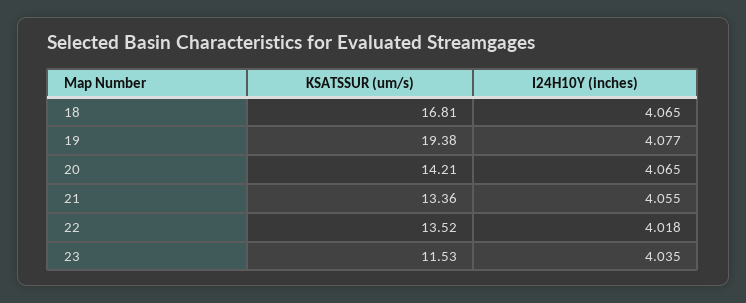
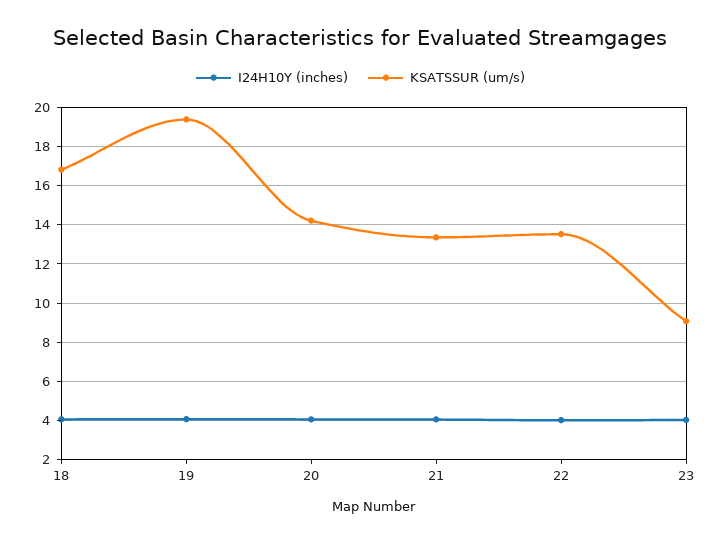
  {
    "KSATSSUR (um/s)": {
      "18": 16.81,
      "19": 19.38,
      "20": 14.21,
      "21": 13.36,
      "22": 13.52,
-     "23": 11.53
+     "23": 9
    },
    "I24H10Y (inches)": {
      "18": 4.065,
      "19": 4.077,
      "20": 4.065,
      "21": 4.055,
      "22": 4.018,
      "23": 4.035
    }
  }

